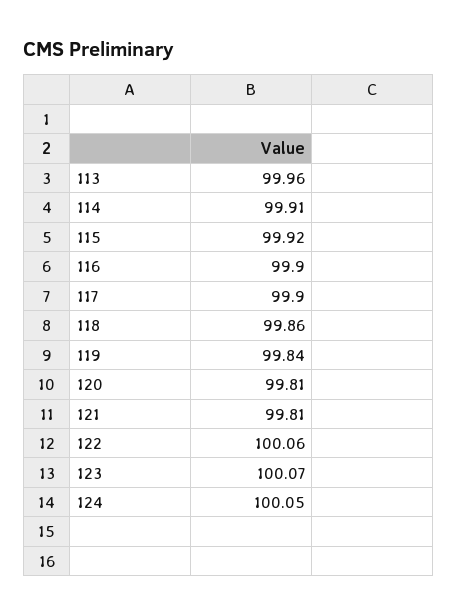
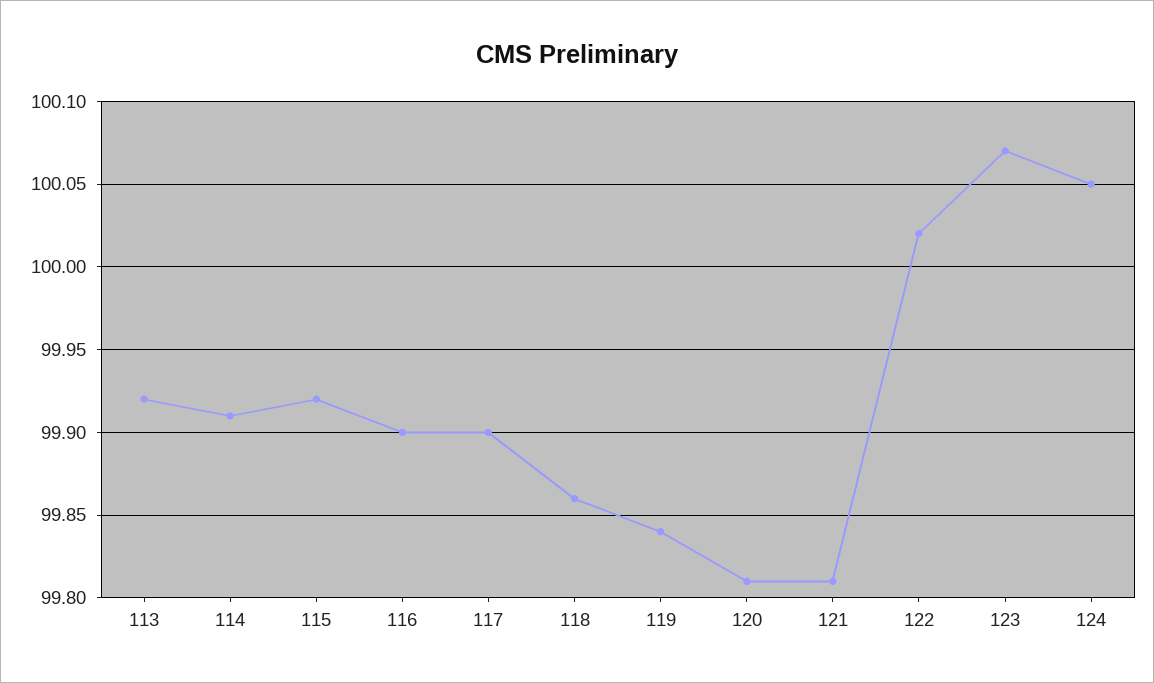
  {
-   "113": 99.96,
+   "113": 99.92,
    "114": 99.91,
    "115": 99.92,
    "116": 99.9,
    "117": 99.9,
    "118": 99.86,
    "119": 99.84,
    "120": 99.81,
    "121": 99.81,
-   "122": 100.06,
+   "122": 100.02,
    "123": 100.07,
    "124": 100.05
  }

